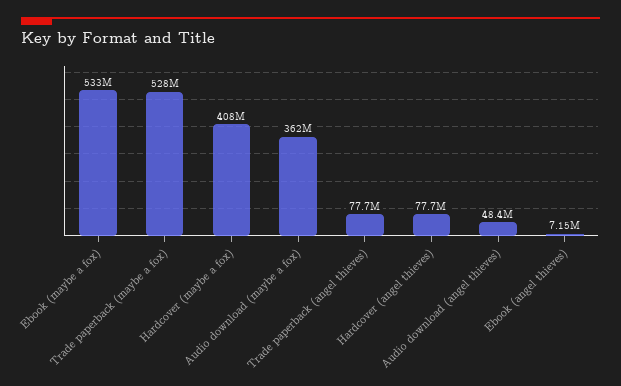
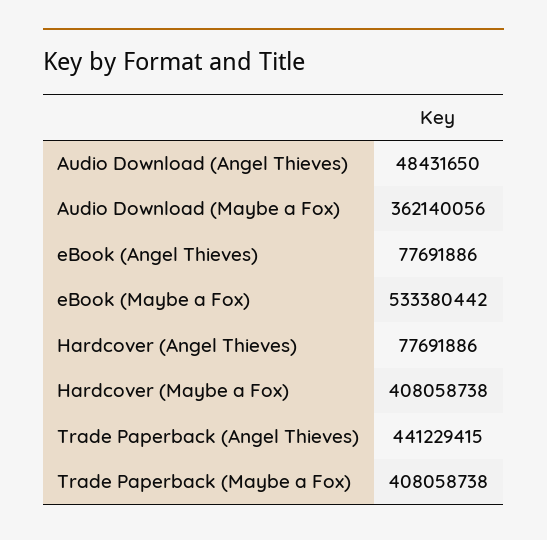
  {
    "Ebook (maybe a fox)": 533380442,
-   "Trade paperback (maybe a fox)": 528000000,
+   "Trade paperback (maybe a fox)": 408058738,
    "Hardcover (maybe a fox)": 408058738,
    "Audio download (maybe a fox)": 362140056,
-   "Trade paperback (angel thieves)": 77700000,
+   "Trade paperback (angel thieves)": 441229415,
    "Hardcover (angel thieves)": 77691886,
    "Audio download (angel thieves)": 48431650,
-   "Ebook (angel thieves)": 7150000
+   "Ebook (angel thieves)": 77691886
  }

